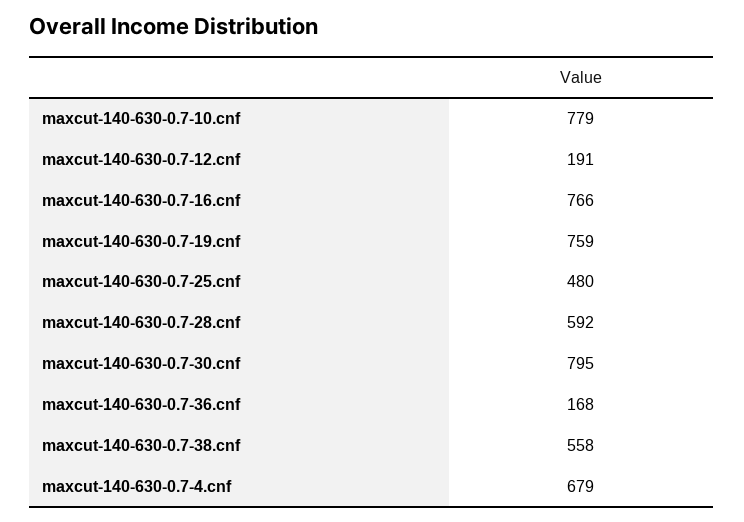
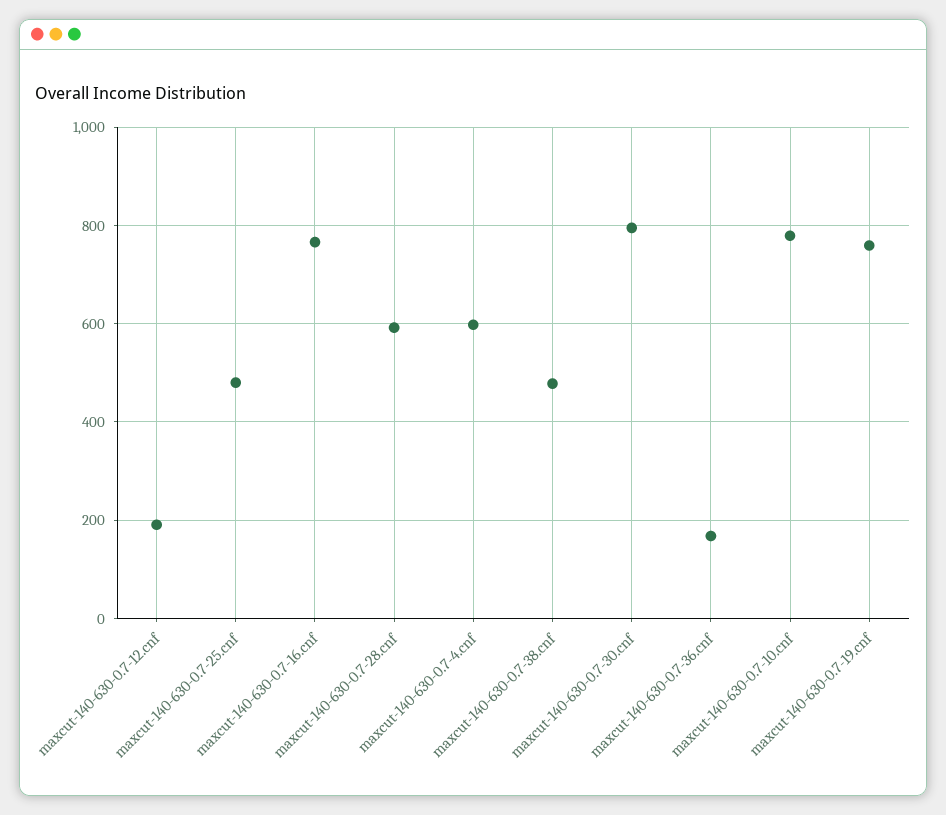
  {
    "maxcut-140-630-0.7-10.cnf": 779,
    "maxcut-140-630-0.7-12.cnf": 191,
    "maxcut-140-630-0.7-16.cnf": 766,
    "maxcut-140-630-0.7-19.cnf": 759,
    "maxcut-140-630-0.7-25.cnf": 480,
    "maxcut-140-630-0.7-28.cnf": 592,
    "maxcut-140-630-0.7-30.cnf": 795,
    "maxcut-140-630-0.7-36.cnf": 168,
-   "maxcut-140-630-0.7-38.cnf": 558,
+   "maxcut-140-630-0.7-38.cnf": 480,
-   "maxcut-140-630-0.7-4.cnf": 679
+   "maxcut-140-630-0.7-4.cnf": 600
  }

